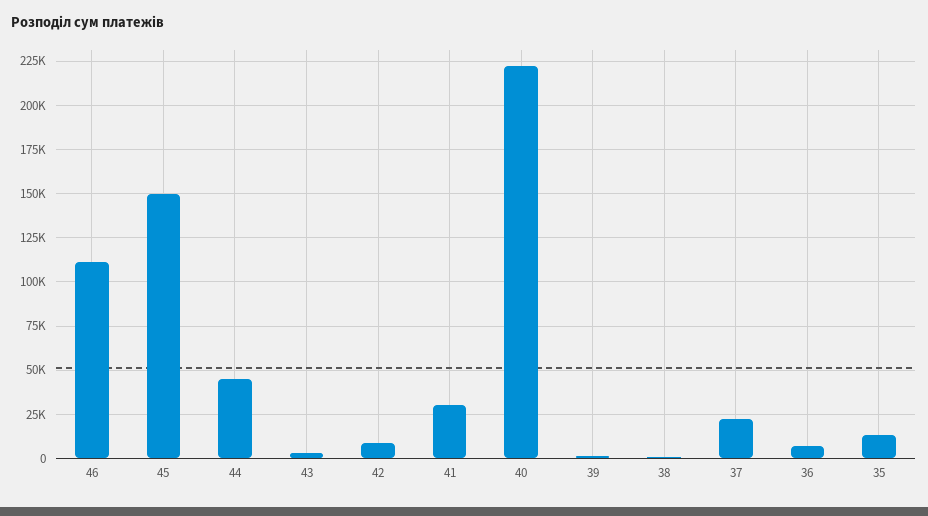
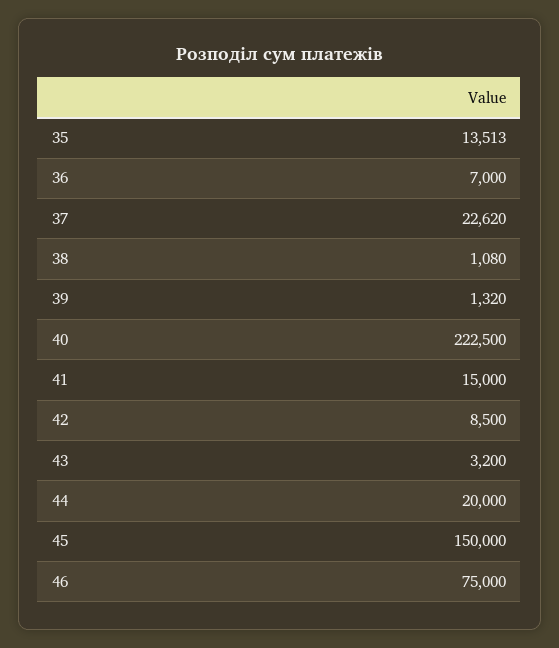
  {
-   "46": 110000,
+   "46": 75000,
    "45": 150000,
-   "44": 45000,
+   "44": 20000,
    "43": 3200,
    "42": 8500,
-   "41": 30000,
+   "41": 15000,
    "40": 222500,
    "39": 1320,
    "38": 1080,
    "37": 22620,
    "36": 7000,
    "35": 13513
  }

